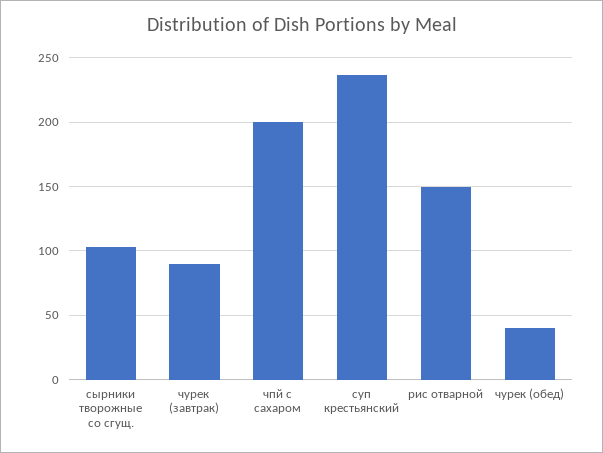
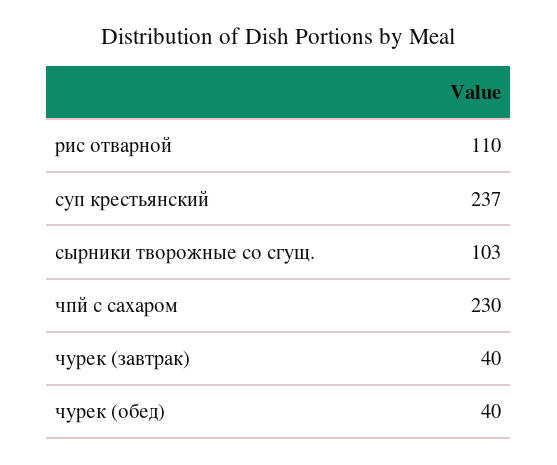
  {
    "сырники творожные со сгущ.": 103,
-   "чурек (завтрак)": 90,
+   "чурек (завтрак)": 40,
-   "чпй с сахаром": 200,
+   "чпй с сахаром": 230,
    "суп крестьянский": 237,
-   "рис отварной": 150,
+   "рис отварной": 110,
    "чурек (обед)": 40
  }

